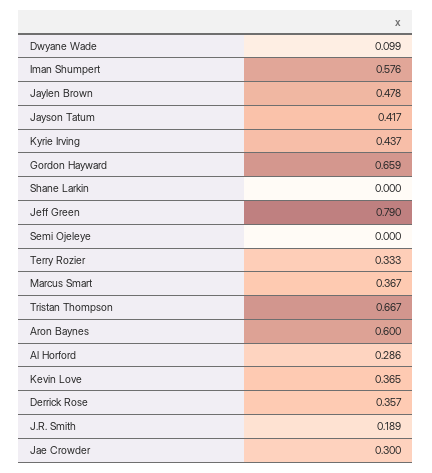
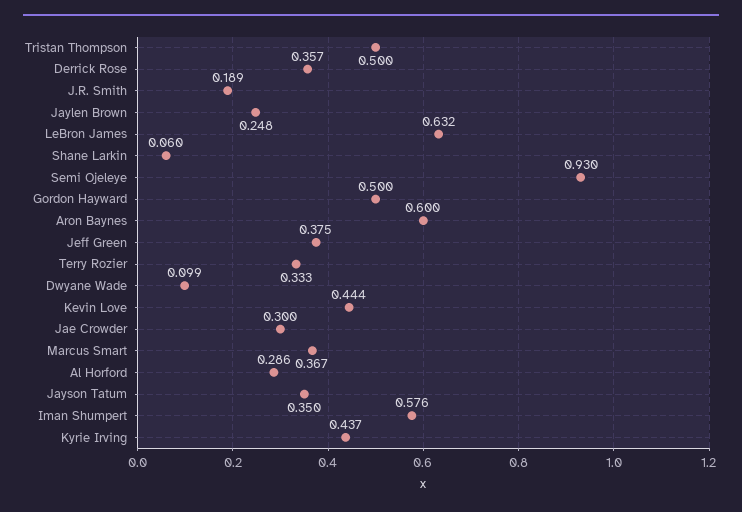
  {
    "Dwyane Wade": 0.099,
    "Iman Shumpert": 0.576,
-   "Jaylen Brown": 0.478,
+   "Jaylen Brown": 0.248,
-   "Jayson Tatum": 0.417,
+   "Jayson Tatum": 0.35,
    "Kyrie Irving": 0.437,
-   "Gordon Hayward": 0.659,
+   "Gordon Hayward": 0.5,
-   "Shane Larkin": 0,
+   "Shane Larkin": 0.06,
-   "Jeff Green": 0.79,
+   "Jeff Green": 0.375,
-   "Semi Ojeleye": 0,
+   "Semi Ojeleye": 0.93,
    "Terry Rozier": 0.333,
    "Marcus Smart": 0.367,
-   "Tristan Thompson": 0.667,
+   "Tristan Thompson": 0.5,
    "Aron Baynes": 0.6,
    "Al Horford": 0.286,
-   "Kevin Love": 0.365,
+   "Kevin Love": 0.444,
    "Derrick Rose": 0.357,
    "J.R. Smith": 0.189,
-   "Jae Crowder": 0.3
+   "Jae Crowder": 0.3,
+   "LeBron James": 0.632
  }

